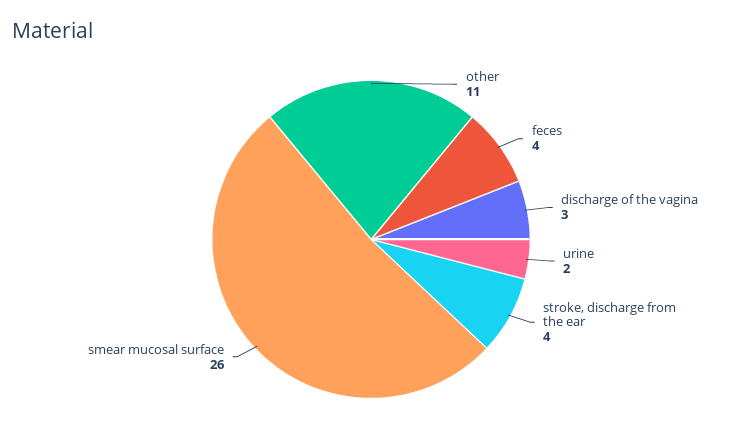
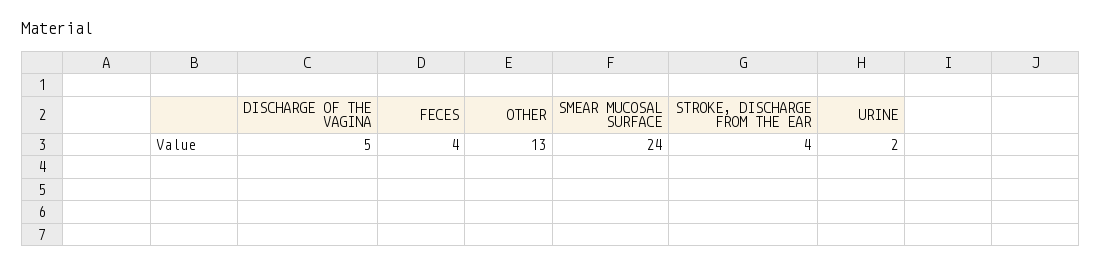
  {
-   "other": 11,
+   "other": 13,
    "feces": 4,
-   "discharge of the vagina": 3,
+   "discharge of the vagina": 5,
    "urine": 2,
    "stroke, discharge from the ear": 4,
-   "smear mucosal surface": 26
+   "smear mucosal surface": 24
  }

